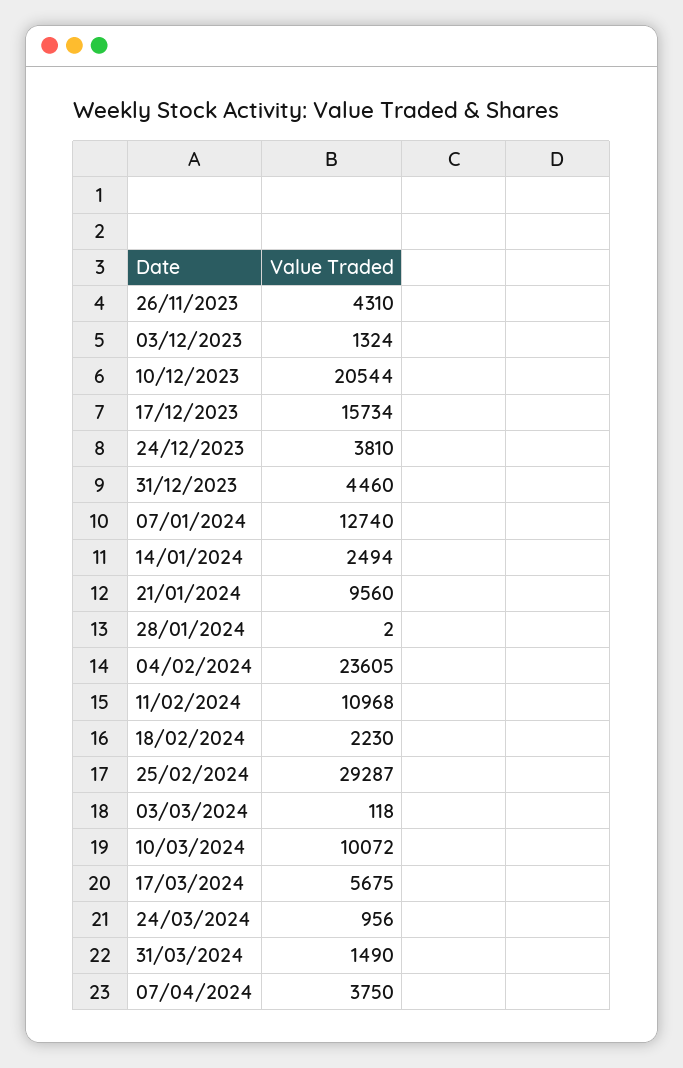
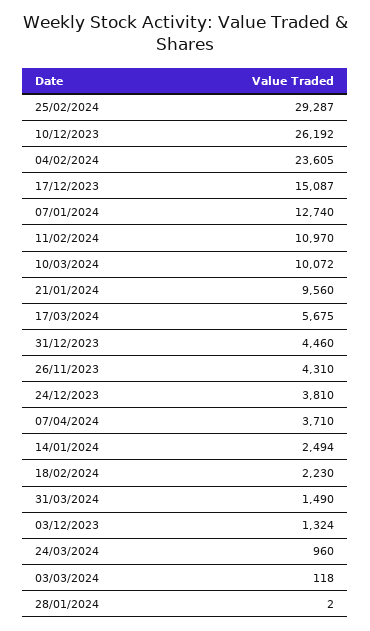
  {
    "26/11/2023": 4310,
    "03/12/2023": 1324,
-   "10/12/2023": 20544,
+   "10/12/2023": 26192,
-   "17/12/2023": 15734,
+   "17/12/2023": 15087,
    "24/12/2023": 3810,
    "31/12/2023": 4460,
    "07/01/2024": 12740,
    "14/01/2024": 2494,
    "21/01/2024": 9560,
    "28/01/2024": 2,
    "04/02/2024": 23605,
-   "11/02/2024": 10968,
+   "11/02/2024": 10970,
    "18/02/2024": 2230,
    "25/02/2024": 29287,
    "03/03/2024": 118,
    "10/03/2024": 10072,
    "17/03/2024": 5675,
-   "24/03/2024": 956,
+   "24/03/2024": 960,
    "31/03/2024": 1490,
-   "07/04/2024": 3750
+   "07/04/2024": 3710
  }

